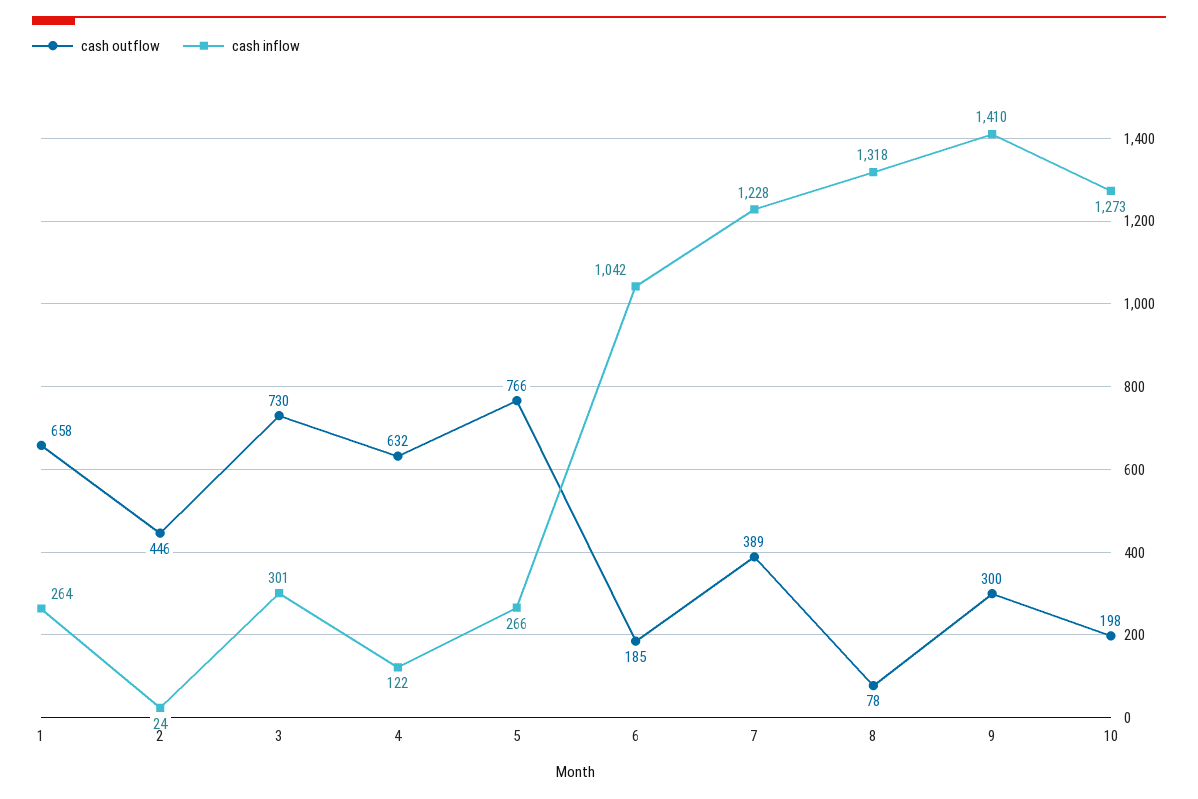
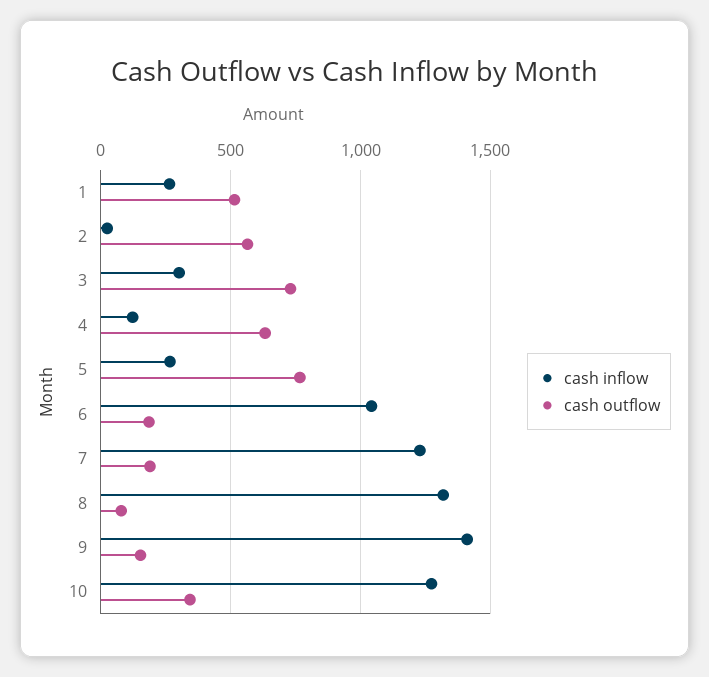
  {
    "cash outflow": {
-     "1": 658,
+     "1": 500,
-     "2": 446,
+     "2": 550,
      "3": 730,
      "4": 632,
      "5": 766,
      "6": 185,
-     "7": 389,
+     "7": 200,
      "8": 78,
-     "9": 300,
+     "9": 150,
-     "10": 198
+     "10": 350
    },
    "cash inflow": {
      "1": 264,
      "2": 24,
      "3": 301,
      "4": 122,
      "5": 266,
      "6": 1042,
      "7": 1228,
      "8": 1318,
      "9": 1410,
      "10": 1273
    }
  }

